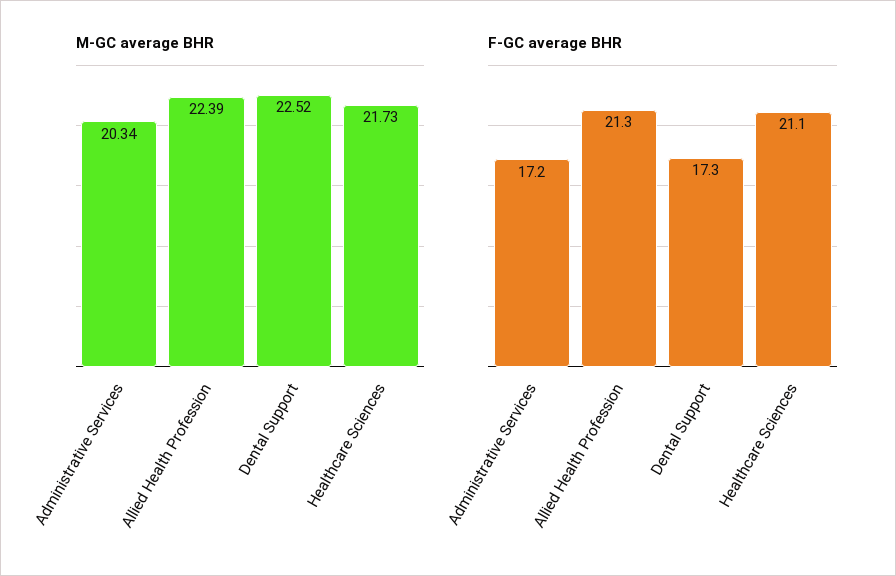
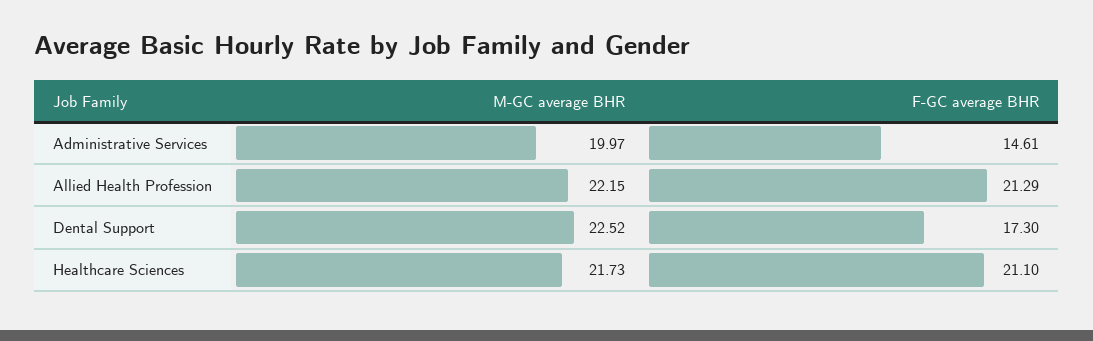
  {
    "M-GC average BHR": {
-     "Administrative Services": 20.34,
+     "Administrative Services": 19.97,
-     "Allied Health Profession": 22.39,
+     "Allied Health Profession": 22.15,
      "Dental Support": 22.52,
      "Healthcare Sciences": 21.73
    },
    "F-GC average BHR": {
-     "Administrative Services": 17.2,
+     "Administrative Services": 14.61,
      "Allied Health Profession": 21.29,
      "Dental Support": 17.3,
      "Healthcare Sciences": 21.1
    }
  }

